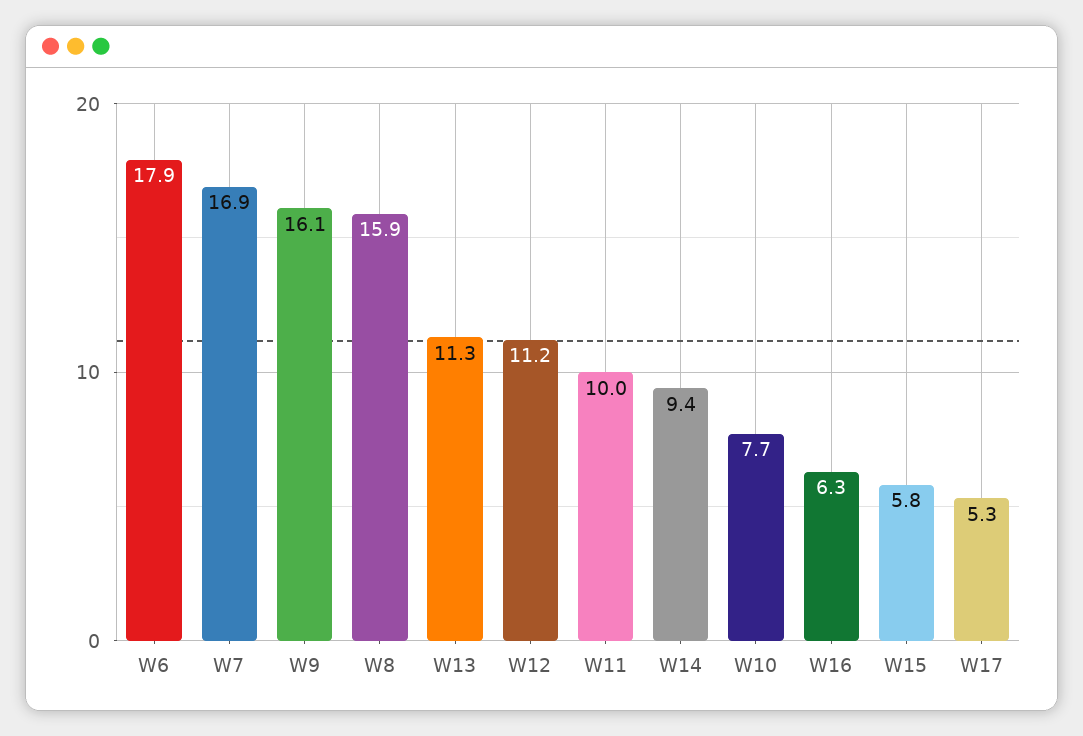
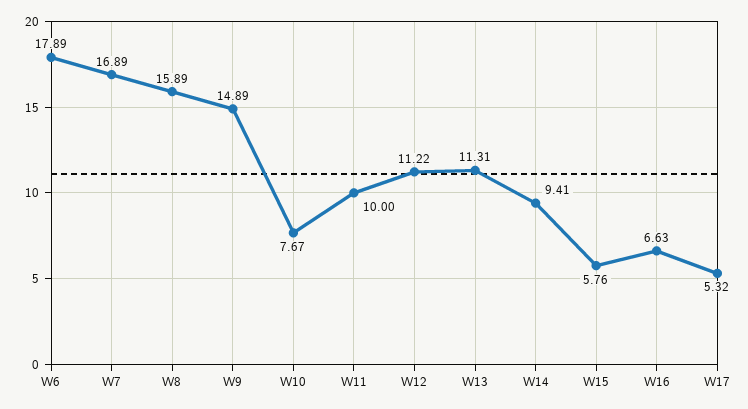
  {
    "W6": 17.89,
    "W7": 16.89,
-   "W9": 16.1,
+   "W9": 14.89,
    "W8": 15.89,
    "W13": 11.31,
    "W12": 11.22,
    "W11": 10,
    "W14": 9.41,
    "W10": 7.67,
-   "W16": 6.3,
+   "W16": 6.63,
    "W15": 5.76,
    "W17": 5.32
  }

